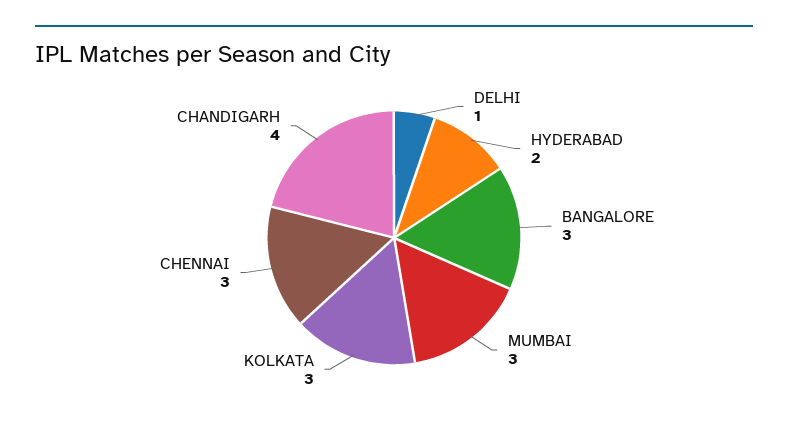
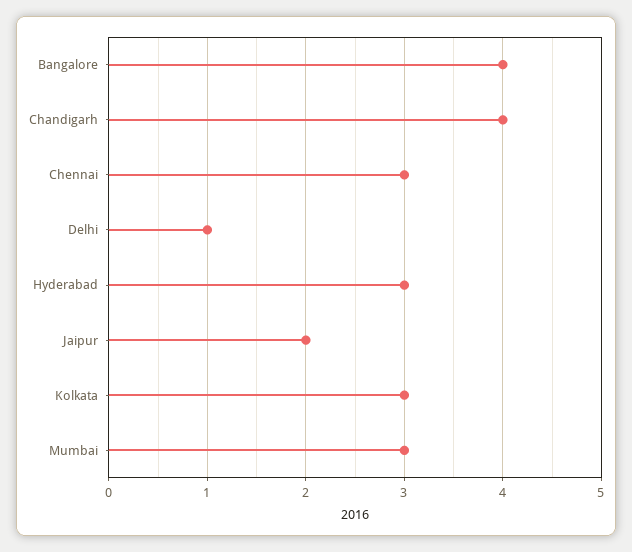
  {
    "DELHI": 1,
-   "HYDERABAD": 2,
+   "HYDERABAD": 3,
-   "BANGALORE": 3,
+   "BANGALORE": 4,
    "MUMBAI": 3,
    "KOLKATA": 3,
    "CHENNAI": 3,
-   "CHANDIGARH": 4
+   "CHANDIGARH": 4,
+   "Jaipur": 2
  }

